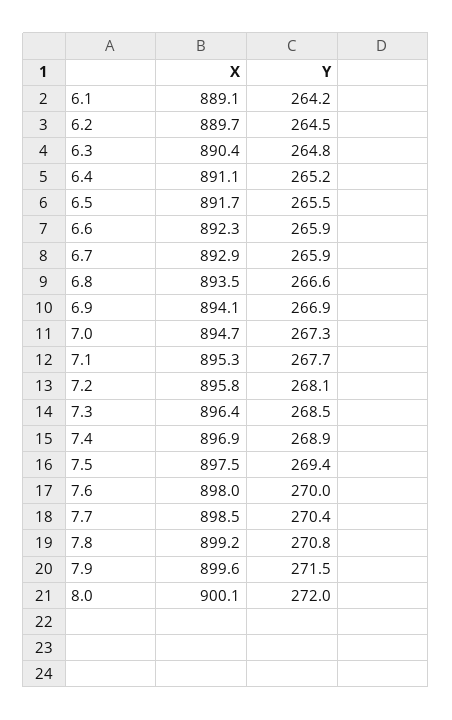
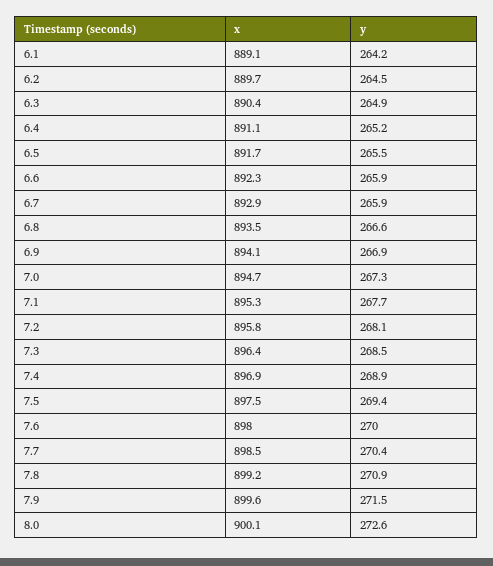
  {
    "X": {
      "6.1": 889.1,
      "6.2": 889.7,
      "6.3": 890.4,
      "6.4": 891.1,
      "6.5": 891.7,
      "6.6": 892.3,
      "6.7": 892.9,
      "6.8": 893.5,
      "6.9": 894.1,
      "7.0": 894.7,
      "7.1": 895.3,
      "7.2": 895.8,
      "7.3": 896.4,
      "7.4": 896.9,
      "7.5": 897.5,
      "7.6": 898,
      "7.7": 898.5,
      "7.8": 899.2,
      "7.9": 899.6,
      "8.0": 900.1
    },
    "Y": {
      "6.1": 264.2,
      "6.2": 264.5,
-     "6.3": 264.8,
+     "6.3": 264.9,
      "6.4": 265.2,
      "6.5": 265.5,
      "6.6": 265.9,
      "6.7": 265.9,
      "6.8": 266.6,
      "6.9": 266.9,
      "7.0": 267.3,
      "7.1": 267.7,
      "7.2": 268.1,
      "7.3": 268.5,
      "7.4": 268.9,
      "7.5": 269.4,
      "7.6": 270,
      "7.7": 270.4,
-     "7.8": 270.8,
+     "7.8": 270.9,
      "7.9": 271.5,
-     "8.0": 272
+     "8.0": 272.6
    }
  }

